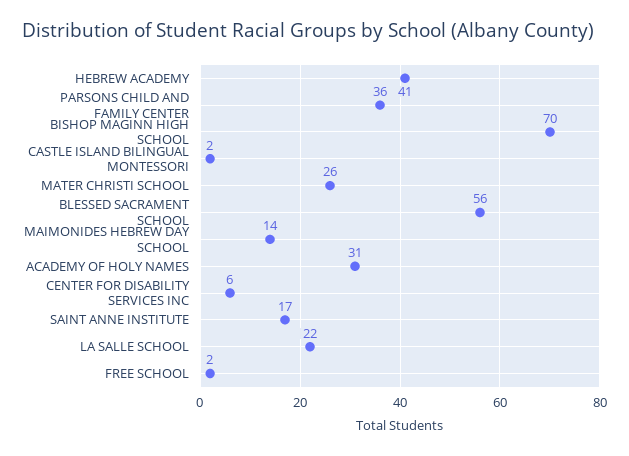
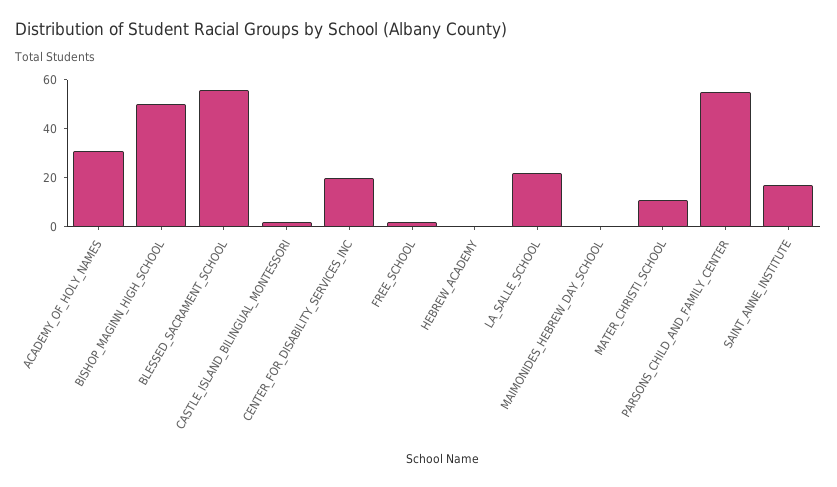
  {
-   "HEBREW ACADEMY": 41,
+   "HEBREW ACADEMY": 0,
-   "PARSONS CHILD AND FAMILY CENTER": 36,
+   "PARSONS CHILD AND FAMILY CENTER": 55,
-   "BISHOP MAGINN HIGH SCHOOL": 70,
+   "BISHOP MAGINN HIGH SCHOOL": 50,
    "CASTLE ISLAND BILINGUAL MONTESSORI": 2,
-   "MATER CHRISTI SCHOOL": 26,
+   "MATER CHRISTI SCHOOL": 10,
    "BLESSED SACRAMENT SCHOOL": 56,
-   "MAIMONIDES HEBREW DAY SCHOOL": 14,
+   "MAIMONIDES HEBREW DAY SCHOOL": 0,
    "ACADEMY OF HOLY NAMES": 31,
-   "CENTER FOR DISABILITY SERVICES INC": 6,
+   "CENTER FOR DISABILITY SERVICES INC": 20,
    "SAINT ANNE INSTITUTE": 17,
    "LA SALLE SCHOOL": 22,
    "FREE SCHOOL": 2
  }

